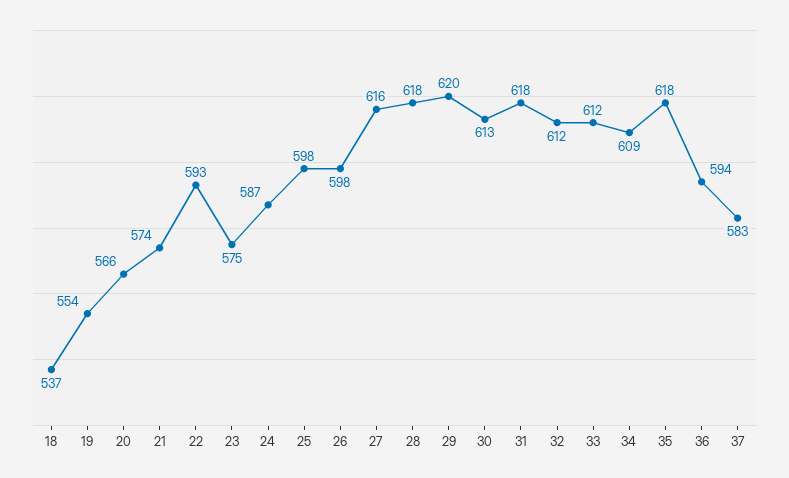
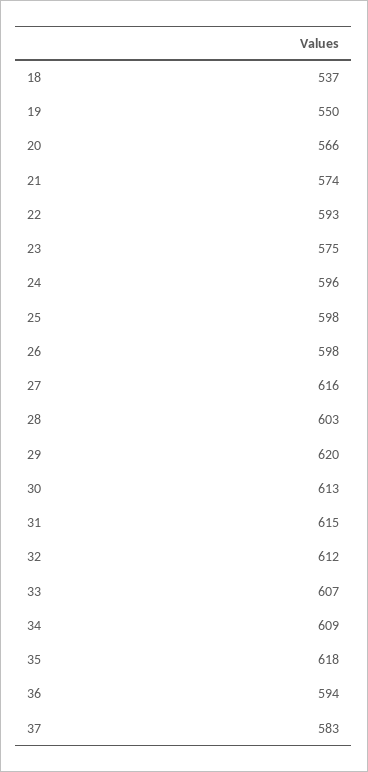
  {
    "18": 537,
-   "19": 554,
+   "19": 550,
    "20": 566,
    "21": 574,
    "22": 593,
    "23": 575,
-   "24": 587,
+   "24": 596,
    "25": 598,
    "26": 598,
    "27": 616,
-   "28": 618,
+   "28": 603,
    "29": 620,
    "30": 613,
-   "31": 618,
+   "31": 615,
    "32": 612,
-   "33": 612,
+   "33": 607,
    "34": 609,
    "35": 618,
    "36": 594,
    "37": 583
  }

